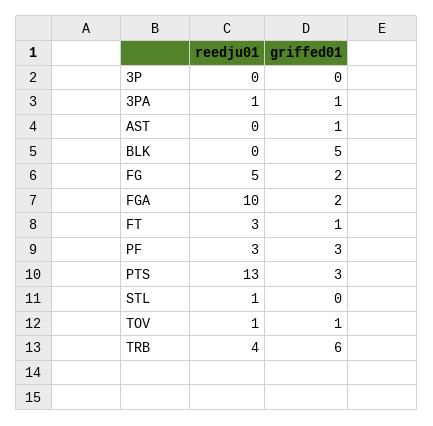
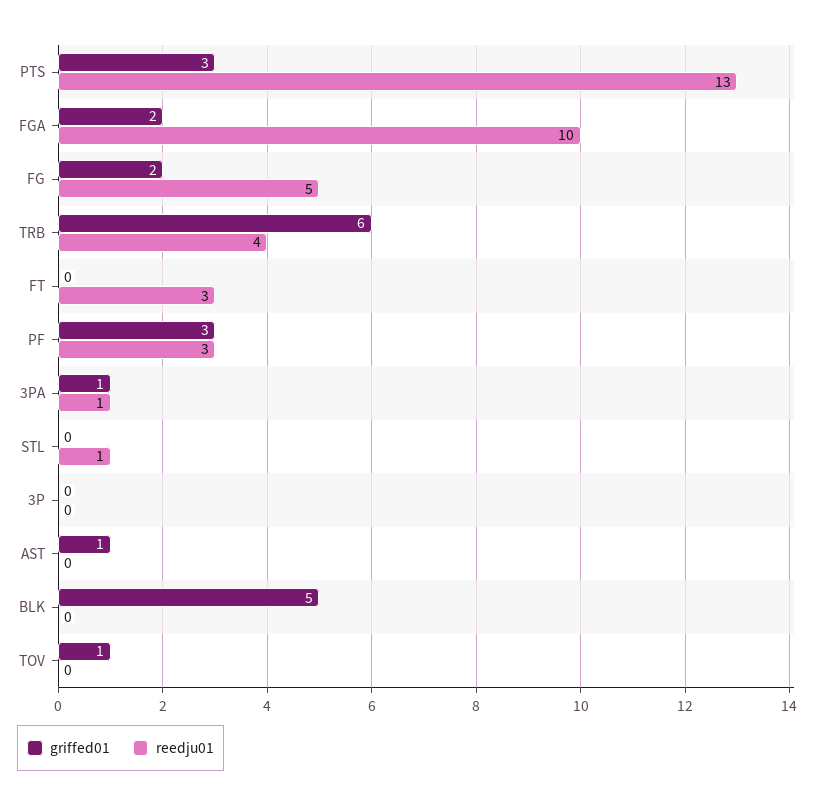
  {
    "reedju01": {
      "3P": 0,
      "3PA": 1,
      "AST": 0,
      "BLK": 0,
      "FG": 5,
      "FGA": 10,
      "FT": 3,
      "PF": 3,
      "PTS": 13,
      "STL": 1,
-     "TOV": 1,
+     "TOV": 0,
      "TRB": 4
    },
    "griffed01": {
      "3P": 0,
      "3PA": 1,
      "AST": 1,
      "BLK": 5,
      "FG": 2,
      "FGA": 2,
-     "FT": 1,
+     "FT": 0,
      "PF": 3,
      "PTS": 3,
      "STL": 0,
      "TOV": 1,
      "TRB": 6
    }
  }

